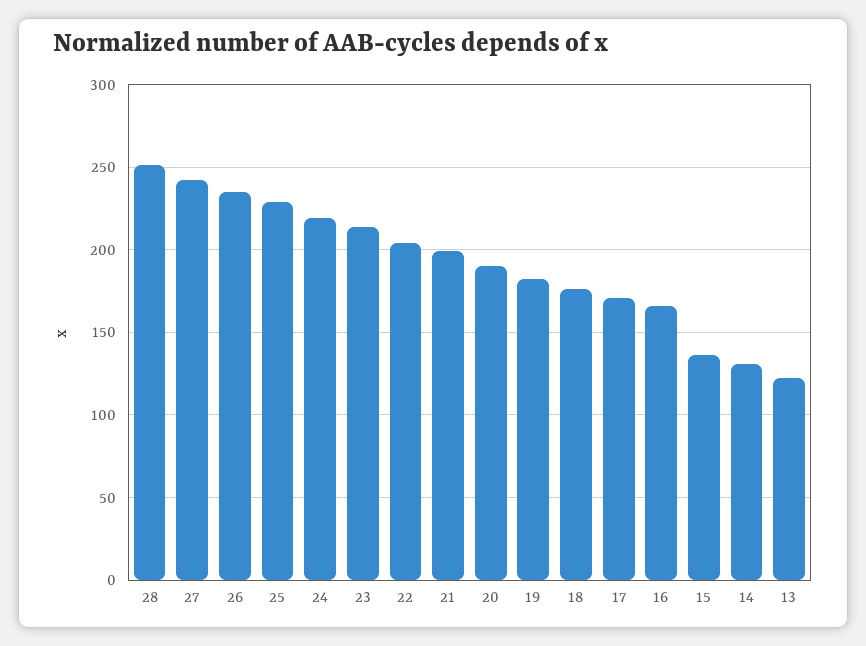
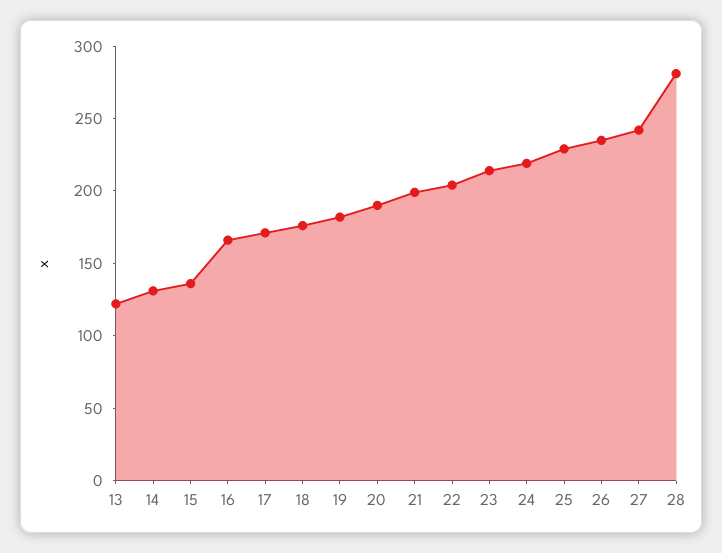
  {
-   "28": 250,
+   "28": 280,
    "27": 240,
    "26": 235,
    "25": 230,
    "24": 220,
    "23": 215,
    "22": 205,
    "21": 200,
    "20": 190,
    "19": 180,
    "18": 175,
    "17": 170,
    "16": 165,
    "15": 135,
    "14": 130,
    "13": 120
  }

